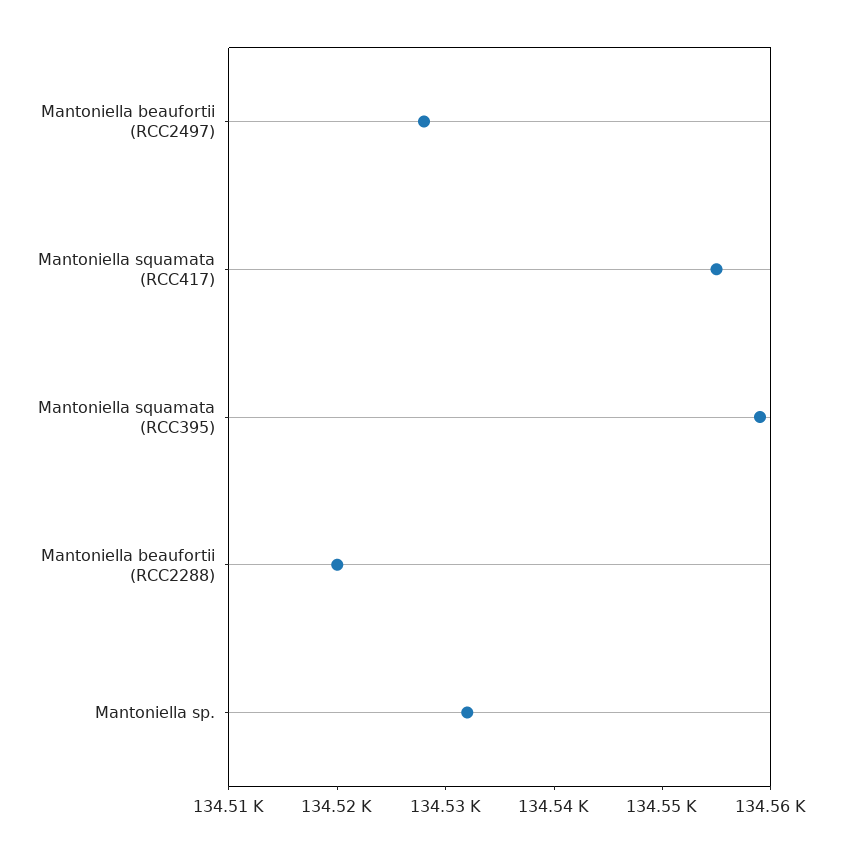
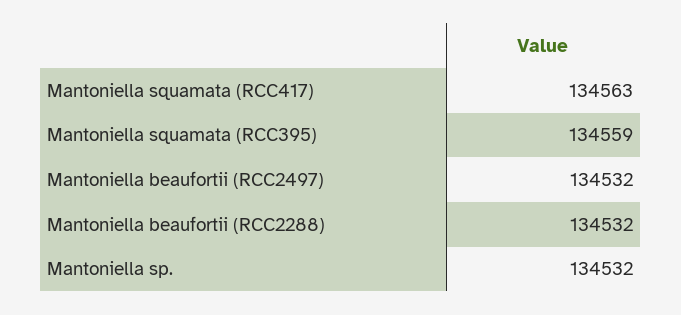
  {
-   "Mantoniella beaufortii (RCC2497)": 134528,
+   "Mantoniella beaufortii (RCC2497)": 134532,
-   "Mantoniella squamata (RCC417)": 134555,
+   "Mantoniella squamata (RCC417)": 134563,
    "Mantoniella squamata (RCC395)": 134559,
-   "Mantoniella beaufortii (RCC2288)": 134520,
+   "Mantoniella beaufortii (RCC2288)": 134532,
    "Mantoniella sp.": 134532
  }

